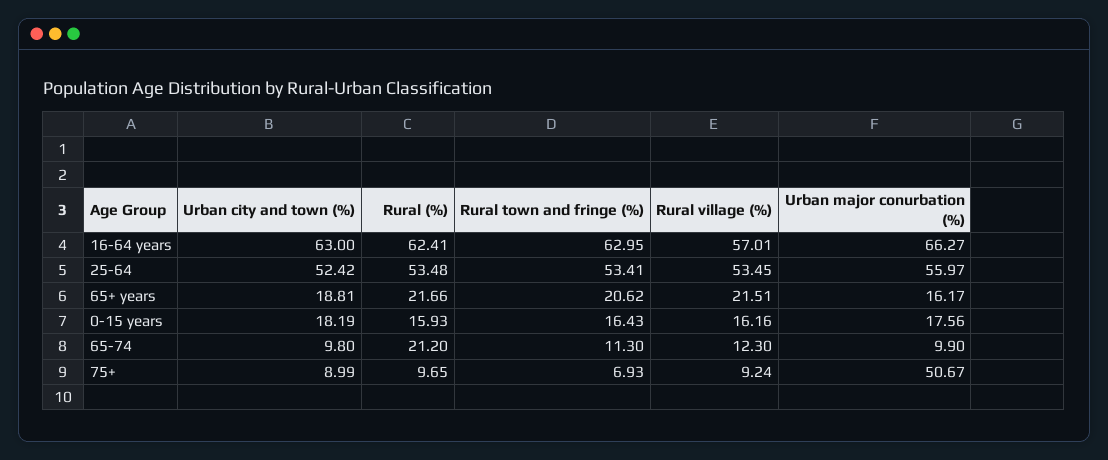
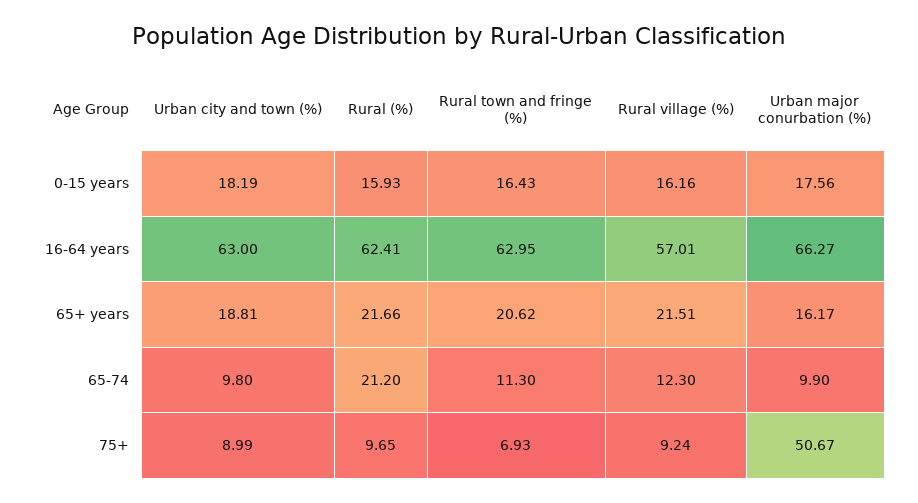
  {
    "Urban city and town (%)": {
      "16-64 years": 63,
-     "25-64": 52.42,
      "65+ years": 18.81,
      "0-15 years": 18.19,
      "65-74": 9.8,
      "75+": 8.99
    },
    "Rural (%)": {
      "16-64 years": 62.41,
-     "25-64": 53.48,
      "65+ years": 21.66,
      "0-15 years": 15.93,
      "65-74": 21.2,
      "75+": 9.65
    },
    "Rural town and fringe (%)": {
      "16-64 years": 62.95,
-     "25-64": 53.41,
      "65+ years": 20.62,
      "0-15 years": 16.43,
      "65-74": 11.3,
      "75+": 6.93
    },
    "Rural village (%)": {
      "16-64 years": 57.01,
-     "25-64": 53.45,
      "65+ years": 21.51,
      "0-15 years": 16.16,
      "65-74": 12.3,
      "75+": 9.24
    },
    "Urban major conurbation (%)": {
      "16-64 years": 66.27,
-     "25-64": 55.97,
      "65+ years": 16.17,
      "0-15 years": 17.56,
      "65-74": 9.9,
      "75+": 50.67
    }
  }

